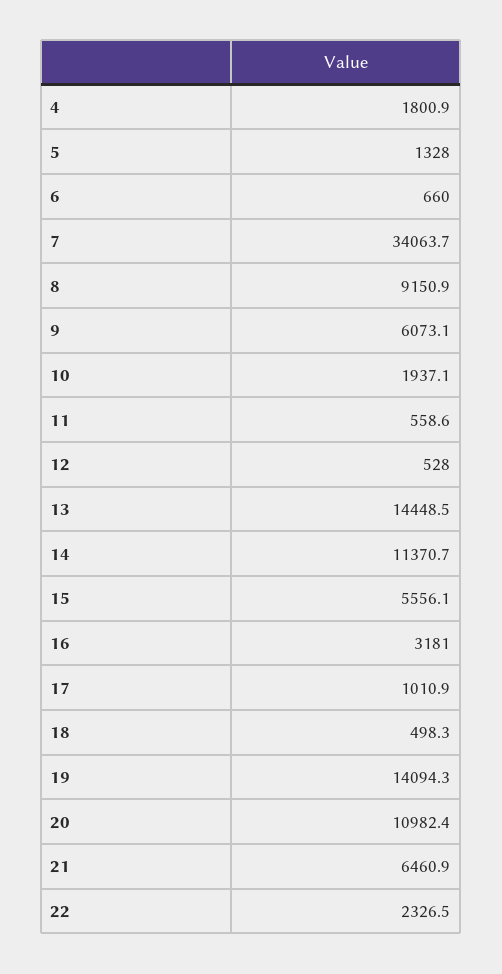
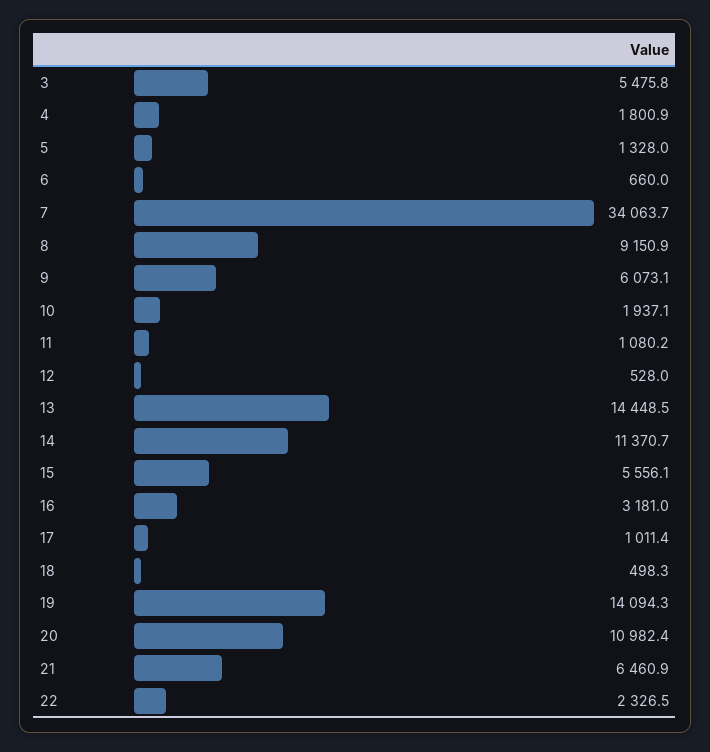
  {
    "4": 1800.9,
    "5": 1328,
    "6": 660,
    "7": 34063.7,
    "8": 9150.9,
    "9": 6073.1,
    "10": 1937.1,
-   "11": 558.6,
+   "11": 1080.2,
    "12": 528,
    "13": 14448.5,
    "14": 11370.7,
    "15": 5556.1,
    "16": 3181,
-   "17": 1010.9,
+   "17": 1011.4,
    "18": 498.3,
    "19": 14094.3,
    "20": 10982.4,
    "21": 6460.9,
-   "22": 2326.5
+   "22": 2326.5,
+   "3": 5475.8
  }

